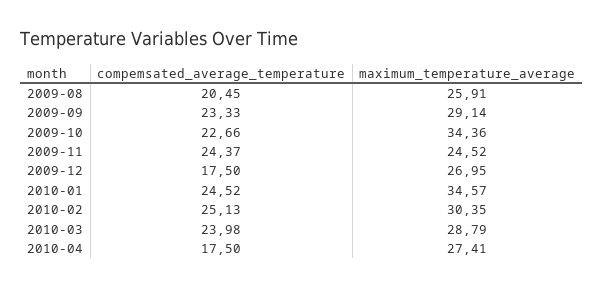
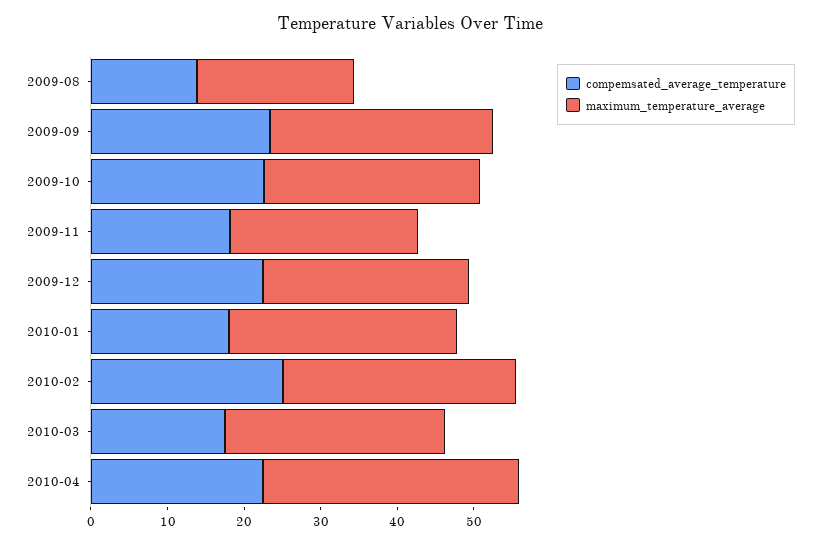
  {
    "compemsated_average_temperature": {
-     "2009-08": 20.45,
+     "2009-08": 14,
      "2009-09": 23.33,
      "2009-10": 22.66,
-     "2009-11": 24.37,
+     "2009-11": 18,
-     "2009-12": 17.5,
+     "2009-12": 22,
-     "2010-01": 24.52,
+     "2010-01": 18,
      "2010-02": 25.13,
-     "2010-03": 23.98,
+     "2010-03": 18,
-     "2010-04": 17.5
+     "2010-04": 22
    },
    "maximum_temperature_average": {
-     "2009-08": 25.91,
+     "2009-08": 20,
      "2009-09": 29.14,
-     "2009-10": 34.36,
+     "2009-10": 28,
      "2009-11": 24.52,
      "2009-12": 26.95,
-     "2010-01": 34.57,
+     "2010-01": 30,
      "2010-02": 30.35,
      "2010-03": 28.79,
-     "2010-04": 27.41
+     "2010-04": 34
    }
  }

